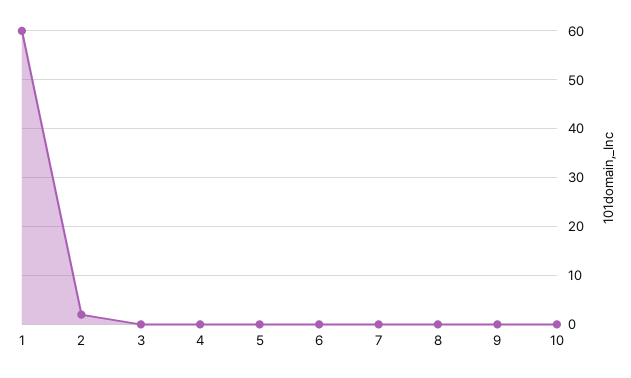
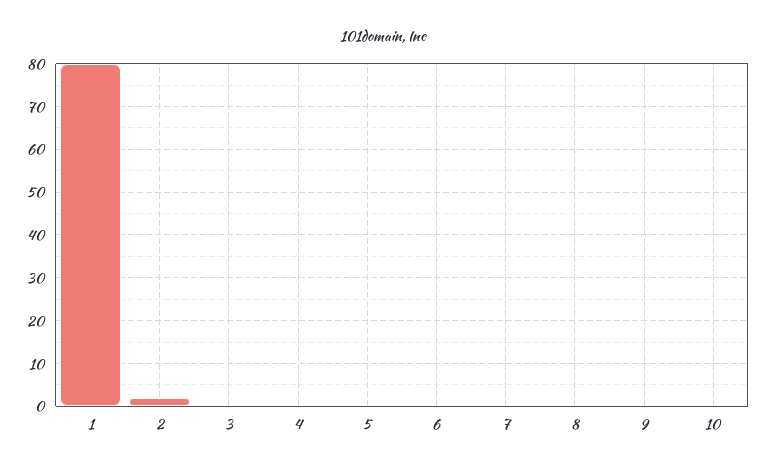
  {
-   "1": 60,
+   "1": 80,
    "2": 0,
    "3": 0,
    "4": 0,
    "5": 0,
    "6": 0,
    "7": 0,
    "8": 0,
    "9": 0,
    "10": 0
  }

